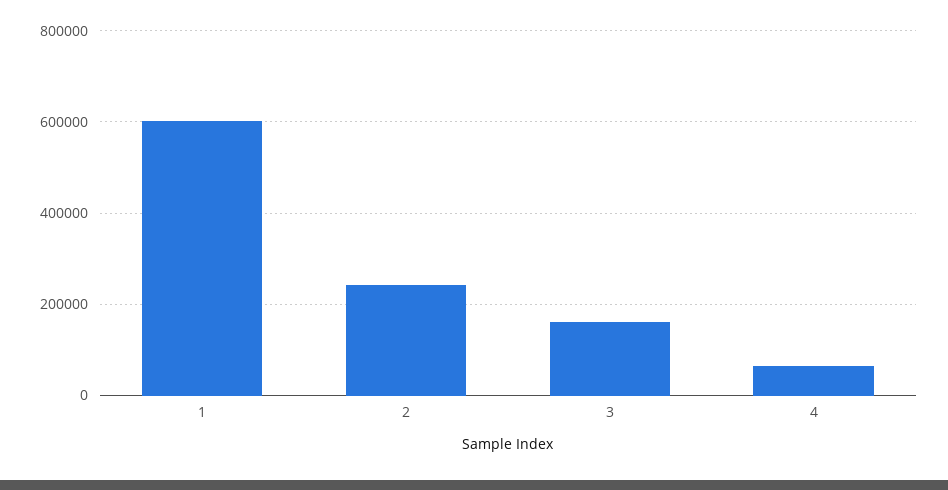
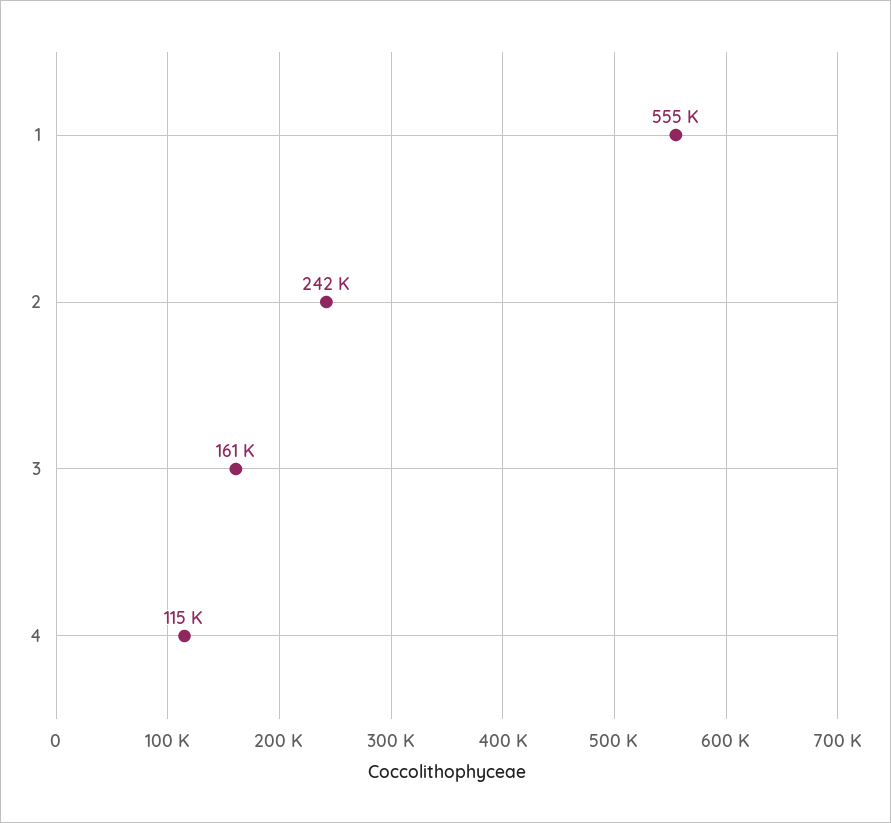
  {
-   "1": 600000,
+   "1": 555000,
    "2": 242000,
    "3": 161000,
-   "4": 60000
+   "4": 115000
  }

